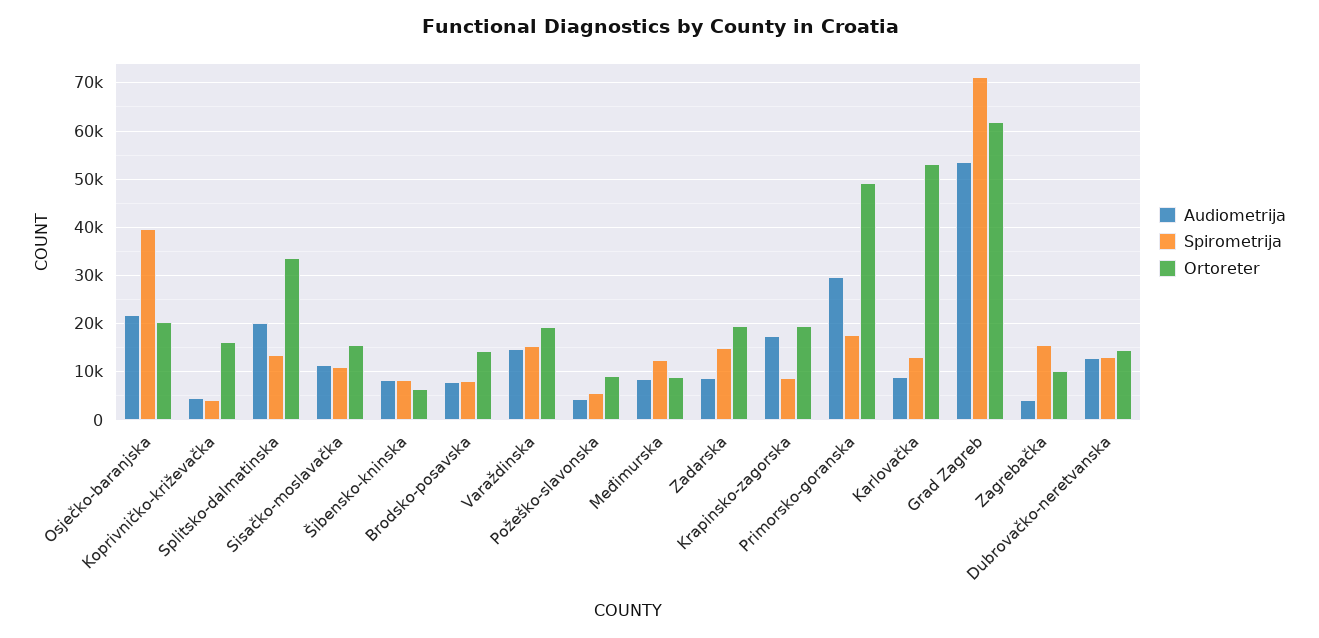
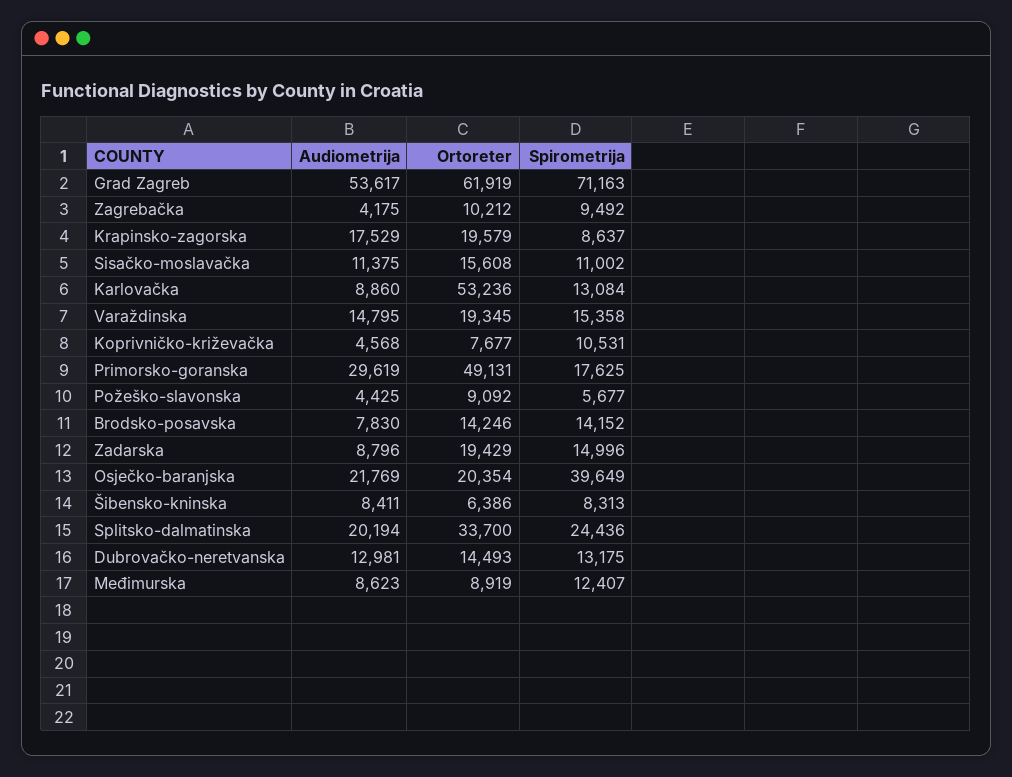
  {
    "Audiometrija": {
      "Osječko-baranjska": 21769,
      "Koprivničko-križevačka": 4568,
      "Splitsko-dalmatinska": 20194,
      "Sisačko-moslavačka": 11375,
      "Šibensko-kninska": 8411,
      "Brodsko-posavska": 7830,
      "Varaždinska": 14795,
      "Požeško-slavonska": 4425,
      "Međimurska": 8623,
      "Zadarska": 8796,
      "Krapinsko-zagorska": 17529,
      "Primorsko-goranska": 29619,
      "Karlovačka": 8860,
      "Grad Zagreb": 53617,
      "Zagrebačka": 4175,
      "Dubrovačko-neretvanska": 12981
    },
    "Spirometrija": {
      "Osječko-baranjska": 39649,
-     "Koprivničko-križevačka": 4000,
+     "Koprivničko-križevačka": 10531,
-     "Splitsko-dalmatinska": 14000,
+     "Splitsko-dalmatinska": 24436,
      "Sisačko-moslavačka": 11002,
      "Šibensko-kninska": 8313,
-     "Brodsko-posavska": 8000,
+     "Brodsko-posavska": 14152,
      "Varaždinska": 15358,
      "Požeško-slavonska": 5677,
      "Međimurska": 12407,
      "Zadarska": 14996,
      "Krapinsko-zagorska": 8637,
      "Primorsko-goranska": 17625,
      "Karlovačka": 13084,
      "Grad Zagreb": 71163,
-     "Zagrebačka": 16000,
+     "Zagrebačka": 9492,
      "Dubrovačko-neretvanska": 13175
    },
    "Ortoreter": {
      "Osječko-baranjska": 20354,
-     "Koprivničko-križevačka": 16000,
+     "Koprivničko-križevačka": 7677,
      "Splitsko-dalmatinska": 33700,
      "Sisačko-moslavačka": 15608,
      "Šibensko-kninska": 6386,
      "Brodsko-posavska": 14246,
      "Varaždinska": 19345,
      "Požeško-slavonska": 9092,
      "Međimurska": 8919,
      "Zadarska": 19429,
      "Krapinsko-zagorska": 19579,
      "Primorsko-goranska": 49131,
      "Karlovačka": 53236,
      "Grad Zagreb": 61919,
      "Zagrebačka": 10212,
      "Dubrovačko-neretvanska": 14493
    }
  }

